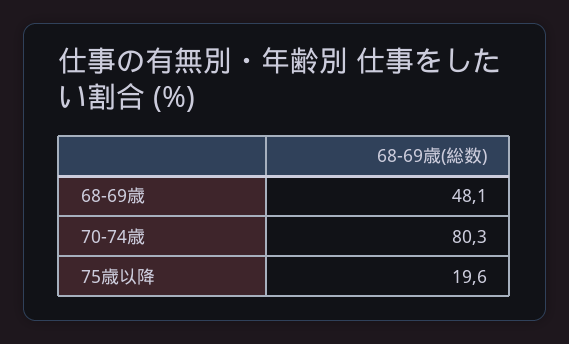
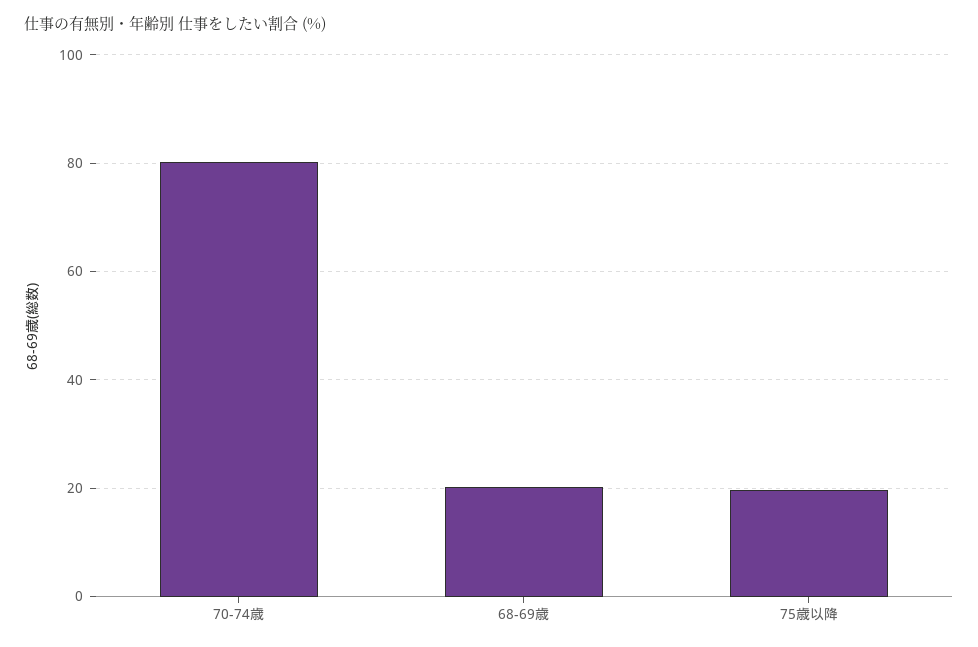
  {
-   "68-69歳": 48.1,
+   "68-69歳": 20,
    "70-74歳": 80.3,
    "75歳以降": 19.6
  }

